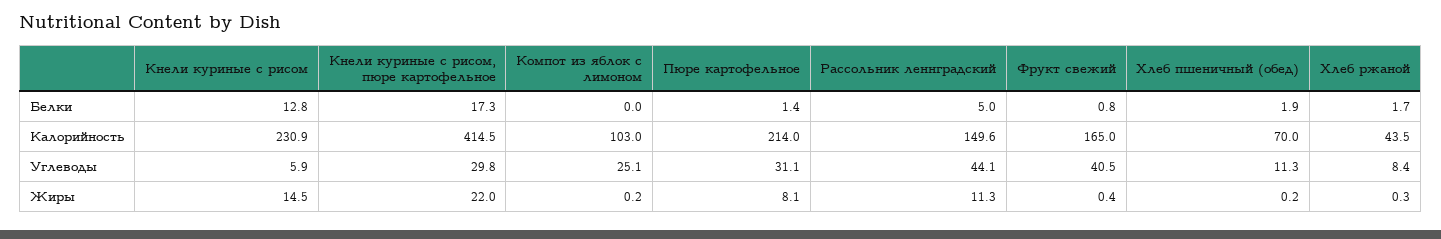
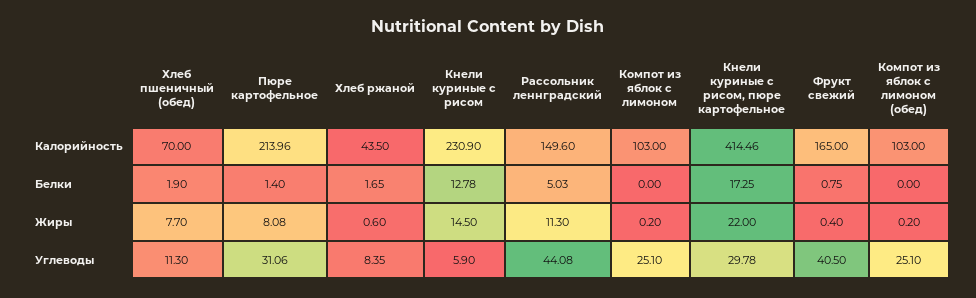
  {
    "Кнели куриные с рисом": {
      "Белки": 12.78,
      "Калорийность": 230.9,
      "Углеводы": 5.9,
      "Жиры": 14.5
    },
    "Кнели куриные с рисом, пюре картофельное": {
      "Белки": 17.25,
      "Калорийность": 414.46,
      "Углеводы": 29.78,
      "Жиры": 22
    },
    "Компот из яблок с лимоном": {
      "Белки": 0,
      "Калорийность": 103,
      "Углеводы": 25.1,
      "Жиры": 0.2
    },
    "Пюре картофельное": {
      "Белки": 1.4,
      "Калорийность": 213.96,
      "Углеводы": 31.06,
      "Жиры": 8.08
    },
    "Рассольник леннградский": {
      "Белки": 5.03,
      "Калорийность": 149.6,
      "Углеводы": 44.08,
      "Жиры": 11.3
    },
    "Фрукт свежий": {
      "Белки": 0.75,
      "Калорийность": 165,
      "Углеводы": 40.5,
      "Жиры": 0.4
    },
    "Хлеб пшеничный (обед)": {
      "Белки": 1.9,
      "Калорийность": 70,
      "Углеводы": 11.3,
-     "Жиры": 0.2
+     "Жиры": 7.7
    },
    "Хлеб ржаной": {
      "Белки": 1.65,
      "Калорийность": 43.5,
      "Углеводы": 8.35,
-     "Жиры": 0.3
+     "Жиры": 0.6
-   }
+   },
+   "Компот из яблок с лимоном (обед)": {
+     "Калорийность": 103,
+     "Белки": 0,
+     "Жиры": 0.2,
+     "Углеводы": 25.1
+   }
  }

